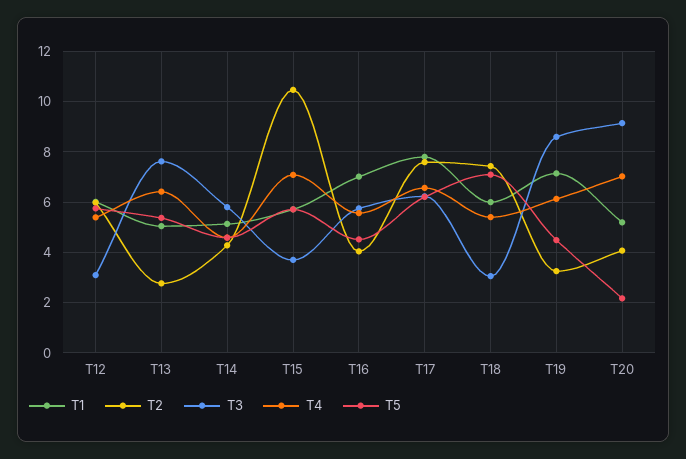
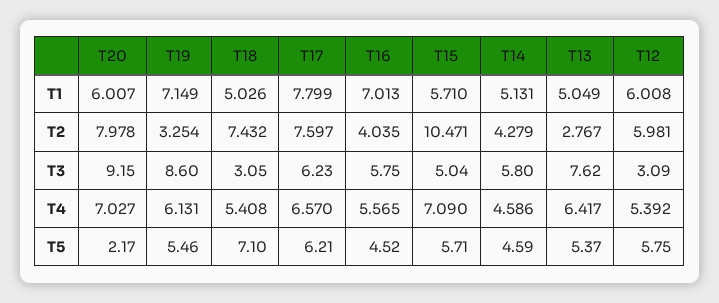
  {
    "T1": {
      "T12": 6.008,
      "T13": 5.049,
      "T14": 5.131,
      "T15": 5.71,
      "T16": 7.013,
      "T17": 7.799,
-     "T18": 6,
+     "T18": 5.026,
      "T19": 7.149,
-     "T20": 5.25
+     "T20": 6.007
    },
    "T2": {
      "T12": 5.981,
      "T13": 2.767,
      "T14": 4.279,
      "T15": 10.471,
      "T16": 4.035,
      "T17": 7.597,
      "T18": 7.432,
      "T19": 3.254,
-     "T20": 4
+     "T20": 7.978
    },
    "T3": {
      "T12": 3.09,
      "T13": 7.62,
      "T14": 5.8,
-     "T15": 3.75,
+     "T15": 5.04,
      "T16": 5.75,
      "T17": 6.23,
      "T18": 3.05,
      "T19": 8.6,
      "T20": 9.15
    },
    "T4": {
      "T12": 5.392,
      "T13": 6.417,
      "T14": 4.586,
      "T15": 7.09,
      "T16": 5.565,
      "T17": 6.57,
      "T18": 5.408,
      "T19": 6.131,
      "T20": 7.027
    },
    "T5": {
      "T12": 5.75,
      "T13": 5.37,
      "T14": 4.59,
      "T15": 5.71,
      "T16": 4.52,
      "T17": 6.21,
      "T18": 7.1,
-     "T19": 4.5,
+     "T19": 5.46,
      "T20": 2.17
    }
  }

